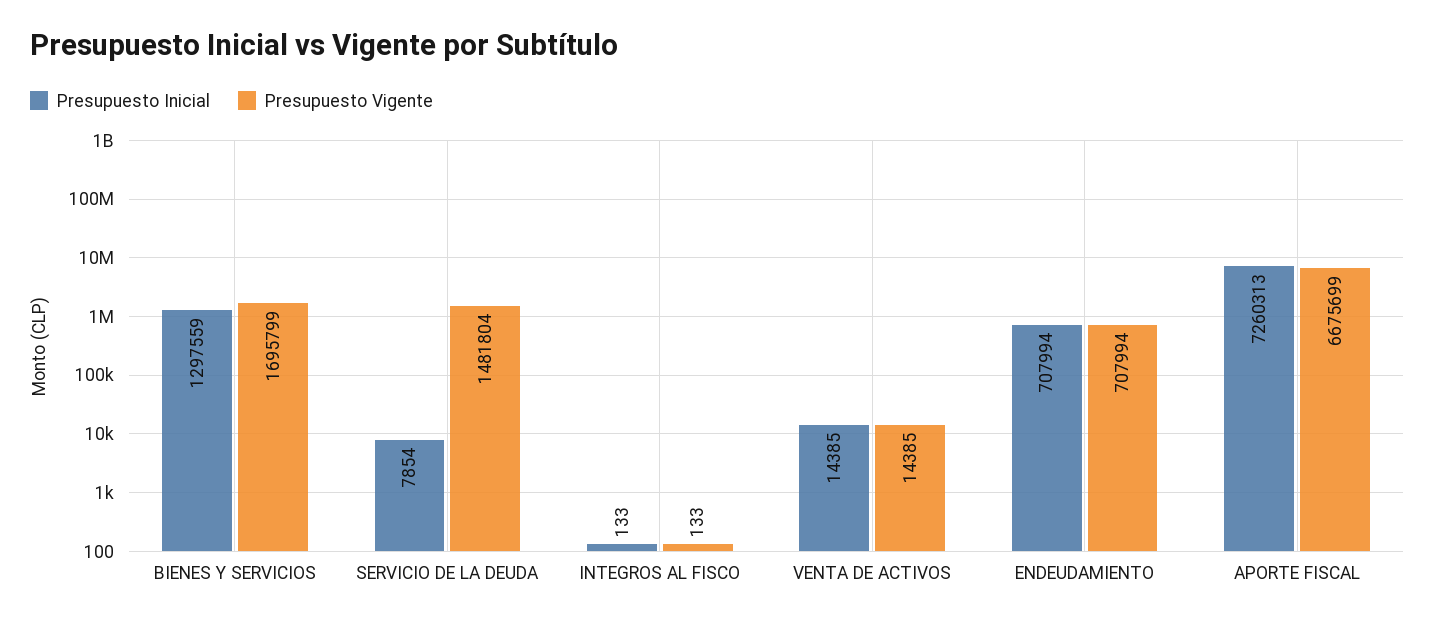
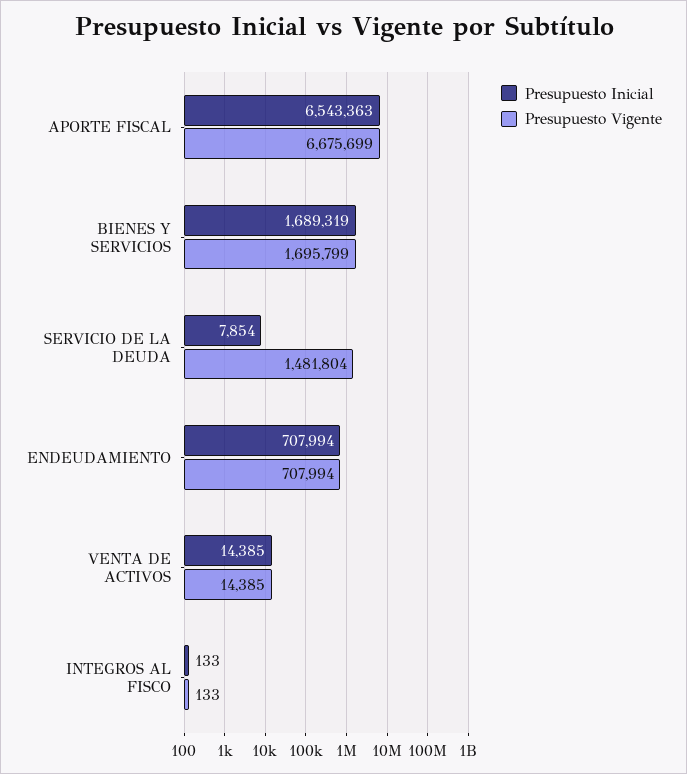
  {
    "Presupuesto Inicial": {
-     "BIENES Y SERVICIOS": 1297559,
+     "BIENES Y SERVICIOS": 1689319,
      "SERVICIO DE LA DEUDA": 7854,
      "INTEGROS AL FISCO": 133,
      "VENTA DE ACTIVOS": 14385,
      "ENDEUDAMIENTO": 707994,
-     "APORTE FISCAL": 7260313
+     "APORTE FISCAL": 6543363
    },
    "Presupuesto Vigente": {
      "BIENES Y SERVICIOS": 1695799,
      "SERVICIO DE LA DEUDA": 1481804,
      "INTEGROS AL FISCO": 133,
      "VENTA DE ACTIVOS": 14385,
      "ENDEUDAMIENTO": 707994,
      "APORTE FISCAL": 6675699
    }
  }

